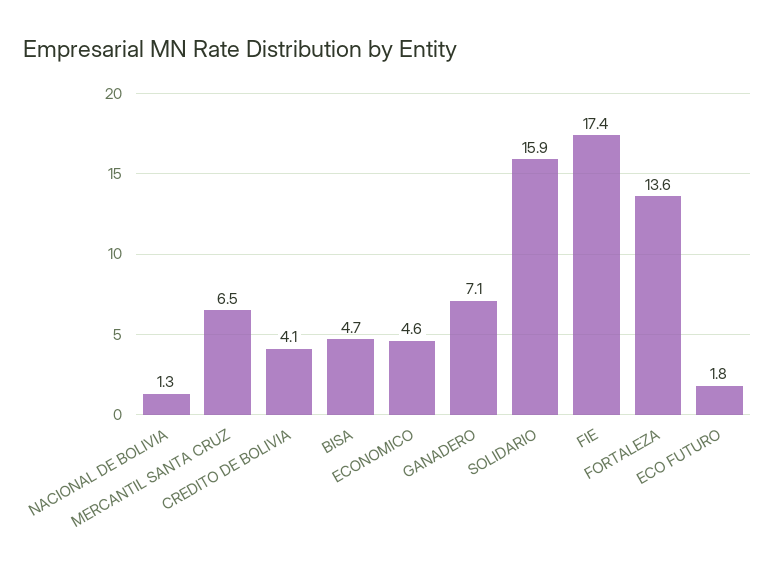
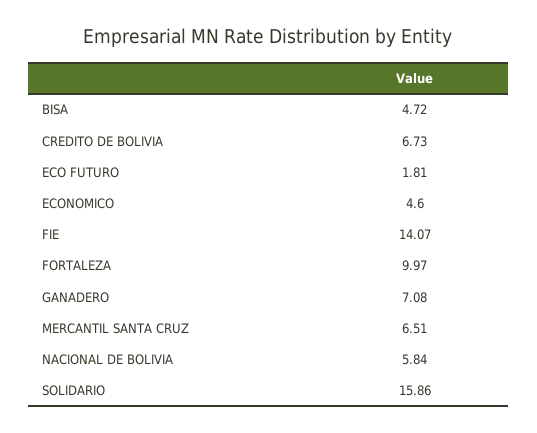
  {
-   "NACIONAL DE BOLIVIA": 1.3,
+   "NACIONAL DE BOLIVIA": 5.84,
    "MERCANTIL SANTA CRUZ": 6.51,
-   "CREDITO DE BOLIVIA": 4.1,
+   "CREDITO DE BOLIVIA": 6.73,
    "BISA": 4.72,
    "ECONOMICO": 4.6,
    "GANADERO": 7.08,
    "SOLIDARIO": 15.86,
-   "FIE": 17.4,
+   "FIE": 14.07,
-   "FORTALEZA": 13.6,
+   "FORTALEZA": 9.97,
    "ECO FUTURO": 1.81
  }

